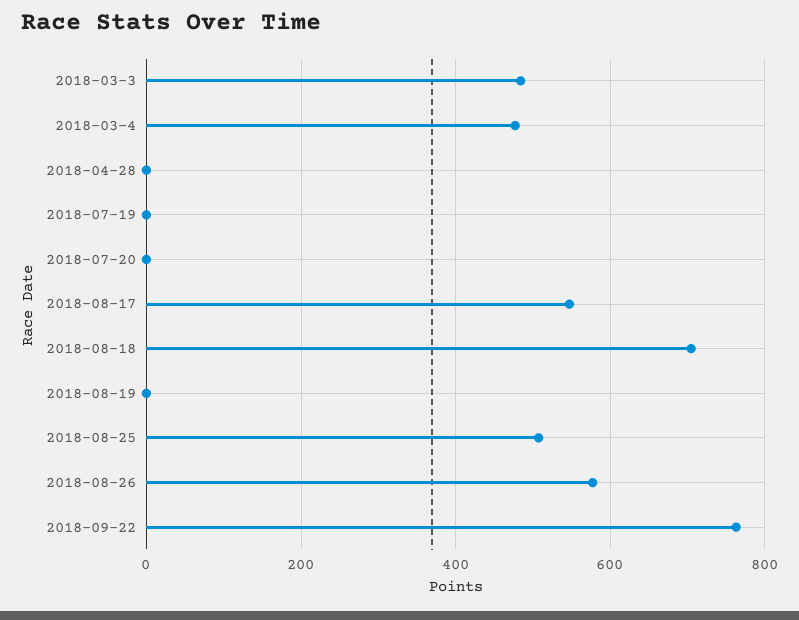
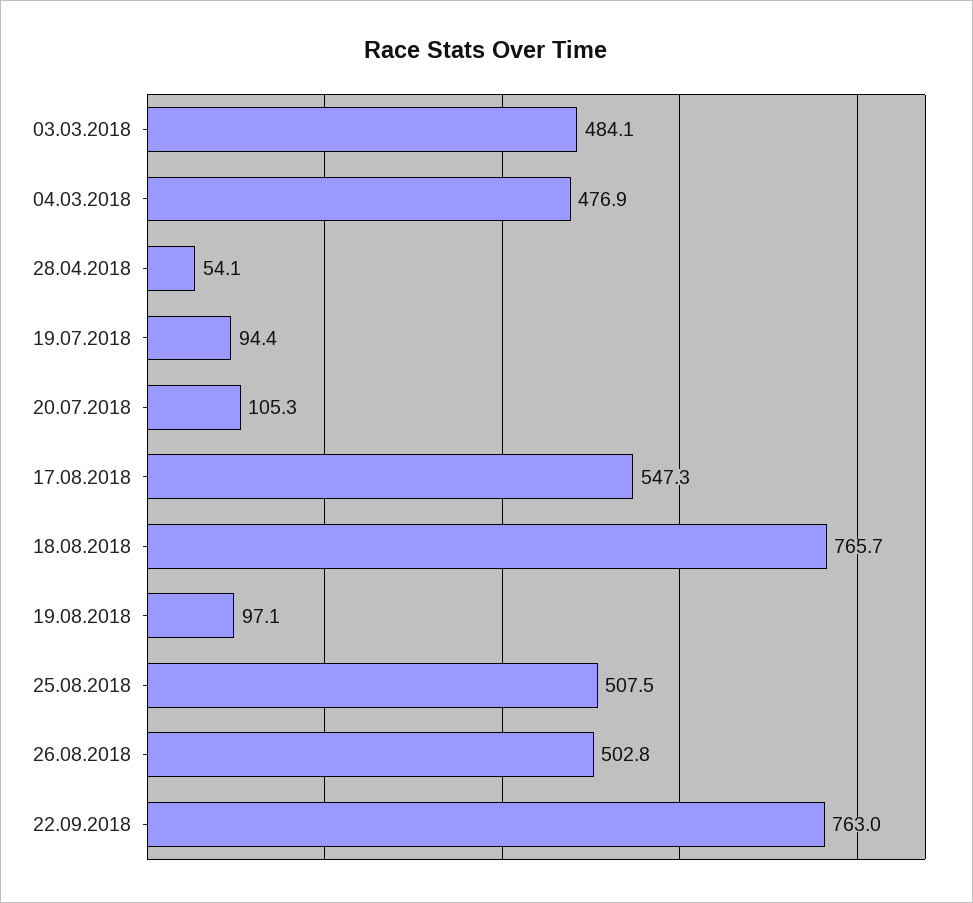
  {
    "2018-03-3": 484.1,
    "2018-03-4": 476.9,
-   "2018-04-28": 0,
+   "2018-04-28": 54.1,
-   "2018-07-19": 0,
+   "2018-07-19": 94.4,
-   "2018-07-20": 0,
+   "2018-07-20": 105.3,
    "2018-08-17": 547.3,
-   "2018-08-18": 700,
+   "2018-08-18": 765.7,
-   "2018-08-19": 0,
+   "2018-08-19": 97.1,
    "2018-08-25": 507.5,
-   "2018-08-26": 580,
+   "2018-08-26": 502.8,
    "2018-09-22": 763
  }

